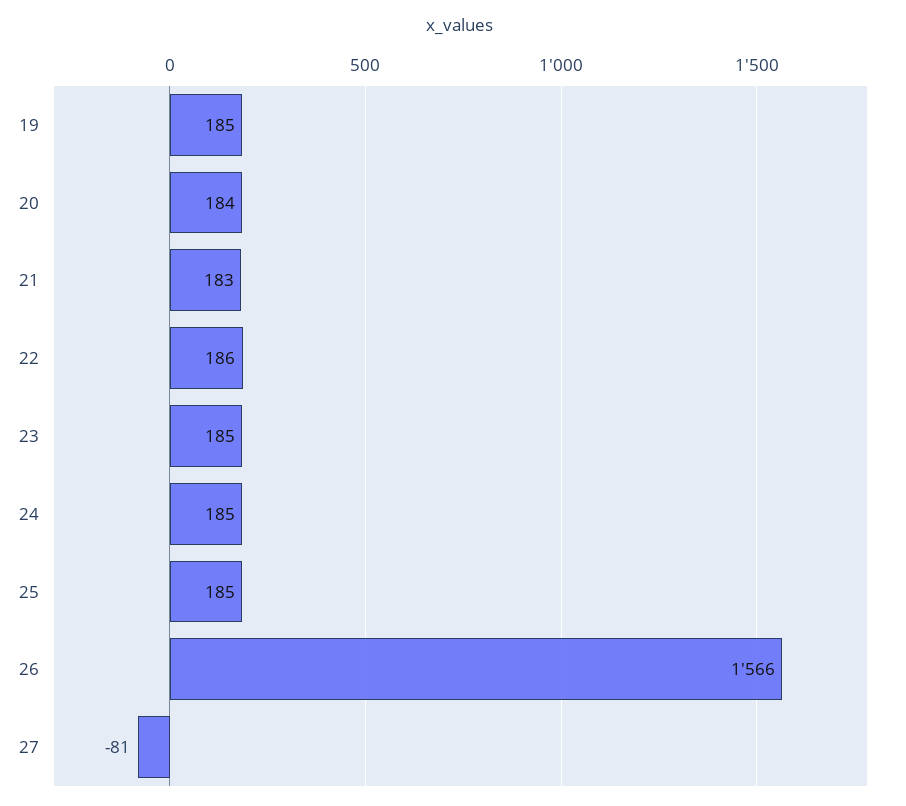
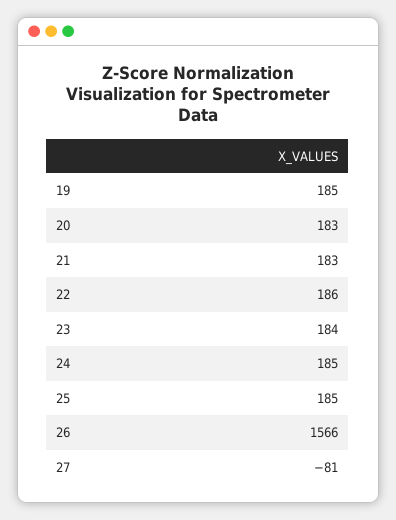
  {
    "19": 185,
-   "20": 184,
+   "20": 183,
    "21": 183,
    "22": 186,
-   "23": 185,
+   "23": 184,
    "24": 185,
    "25": 185,
    "26": 1566,
    "27": -81
  }

